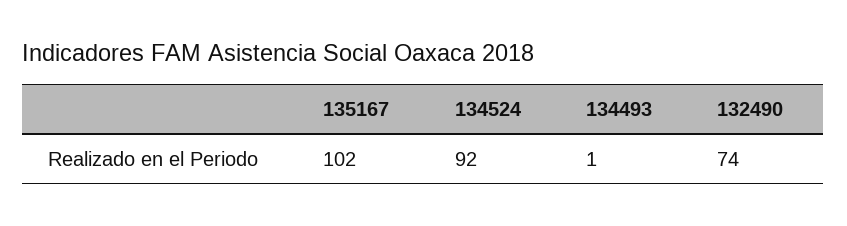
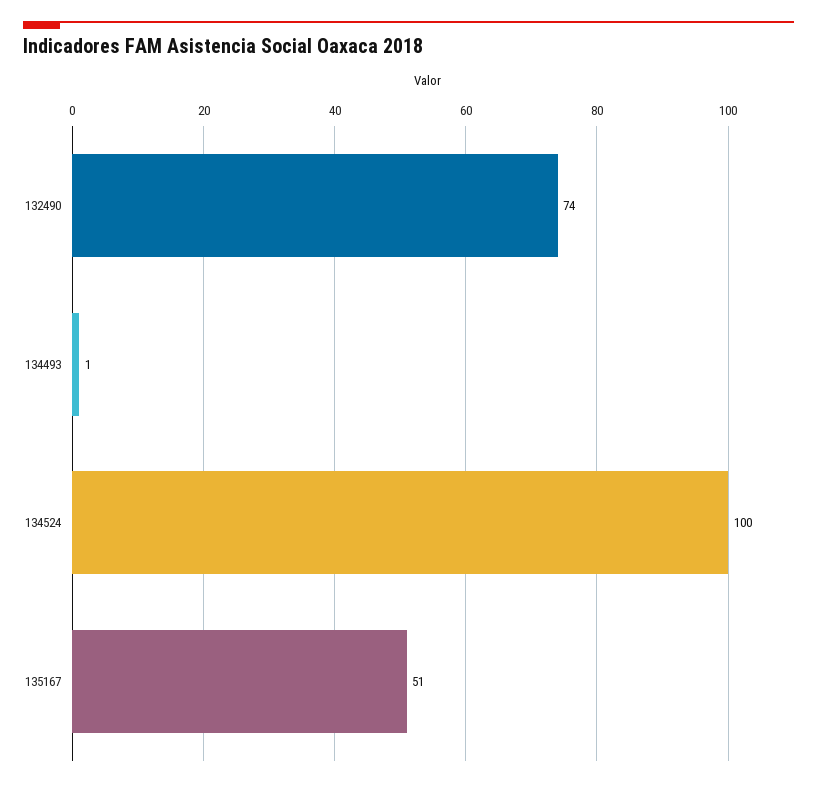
  {
-   "135167": 102,
+   "135167": 51,
-   "134524": 92,
+   "134524": 100,
    "134493": 1,
    "132490": 74
  }

